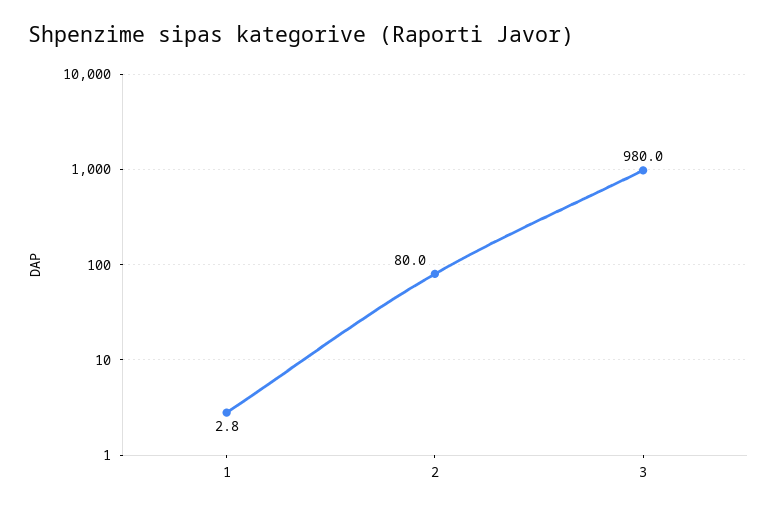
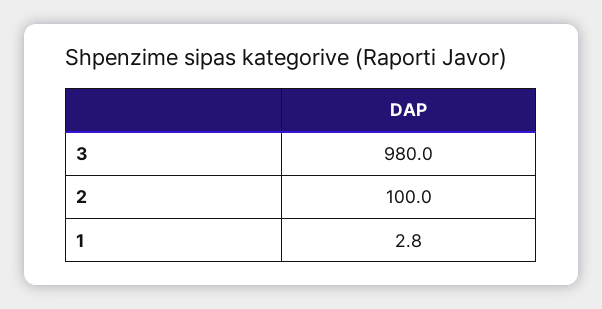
  {
    "1": 2.8,
-   "2": 80,
+   "2": 100,
    "3": 980
  }

